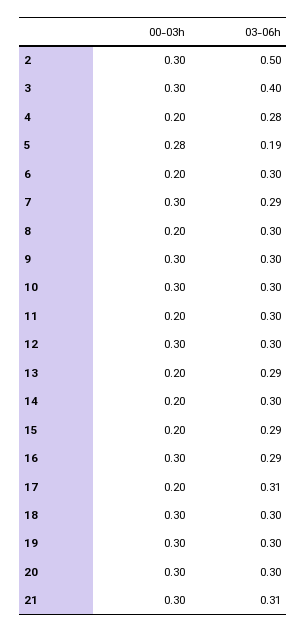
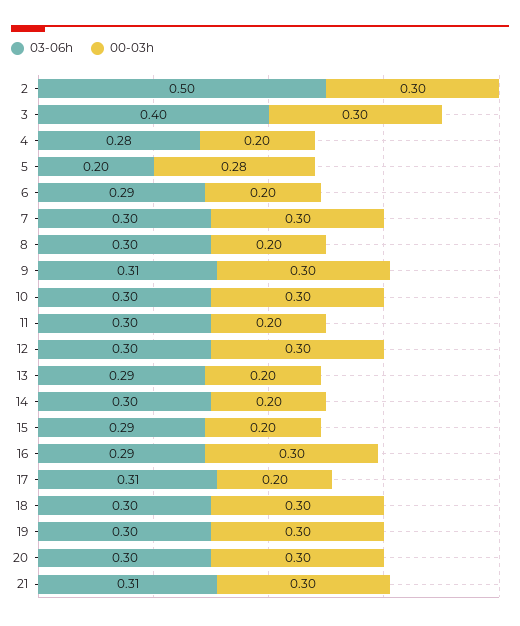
  {
    "00-03h": {
      "2": 0.3,
      "3": 0.3,
      "4": 0.2,
      "5": 0.28,
      "6": 0.2,
      "7": 0.3,
      "8": 0.2,
      "9": 0.3,
      "10": 0.3,
      "11": 0.2,
      "12": 0.3,
      "13": 0.2,
      "14": 0.2,
      "15": 0.2,
      "16": 0.3,
      "17": 0.2,
      "18": 0.3,
      "19": 0.3,
      "20": 0.3,
      "21": 0.3
    },
    "03-06h": {
      "2": 0.5,
      "3": 0.4,
      "4": 0.28,
-     "5": 0.19,
+     "5": 0.2,
-     "6": 0.3,
+     "6": 0.29,
-     "7": 0.29,
+     "7": 0.3,
      "8": 0.3,
-     "9": 0.3,
+     "9": 0.31,
      "10": 0.3,
      "11": 0.3,
      "12": 0.3,
      "13": 0.29,
      "14": 0.3,
      "15": 0.29,
      "16": 0.29,
      "17": 0.31,
      "18": 0.3,
      "19": 0.3,
      "20": 0.3,
      "21": 0.31
    }
  }

